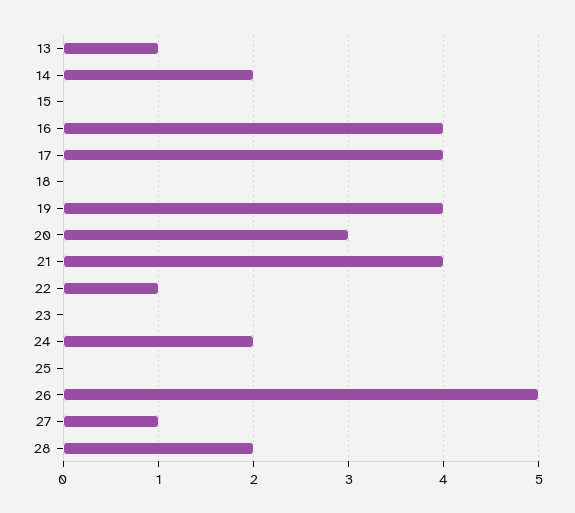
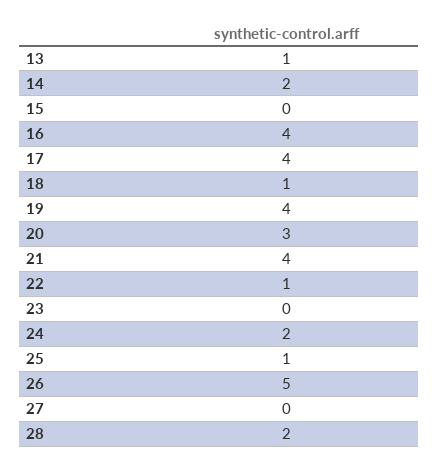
  {
    "13": 1,
    "14": 2,
    "15": 0,
    "16": 4,
    "17": 4,
-   "18": 0,
+   "18": 1,
    "19": 4,
    "20": 3,
    "21": 4,
    "22": 1,
    "23": 0,
    "24": 2,
-   "25": 0,
+   "25": 1,
    "26": 5,
-   "27": 1,
+   "27": 0,
    "28": 2
  }

